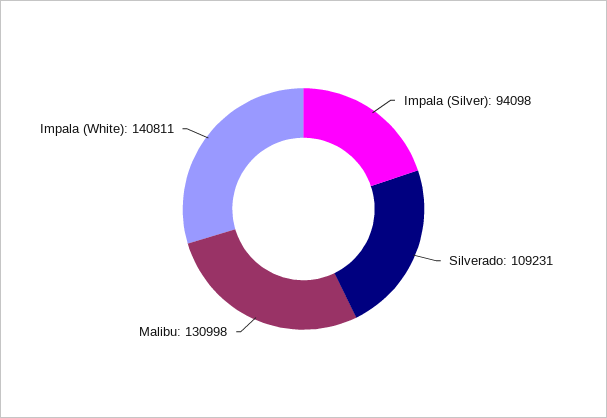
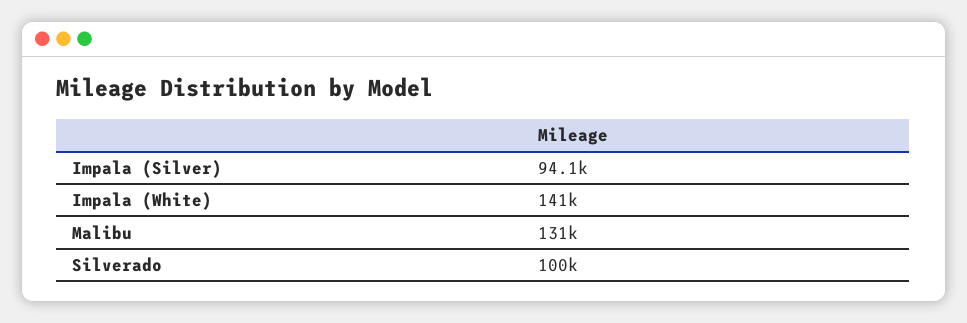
  {
    "Impala (Silver)": 94098,
-   "Silverado": 109231,
+   "Silverado": 100000,
    "Malibu": 130998,
    "Impala (White)": 140811
  }

